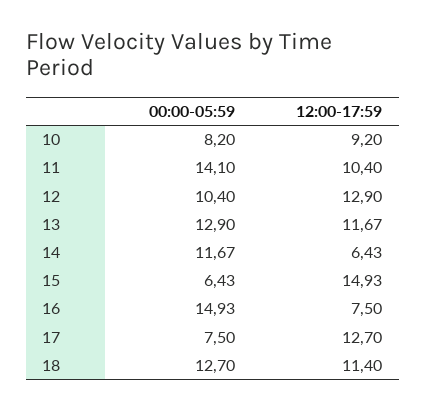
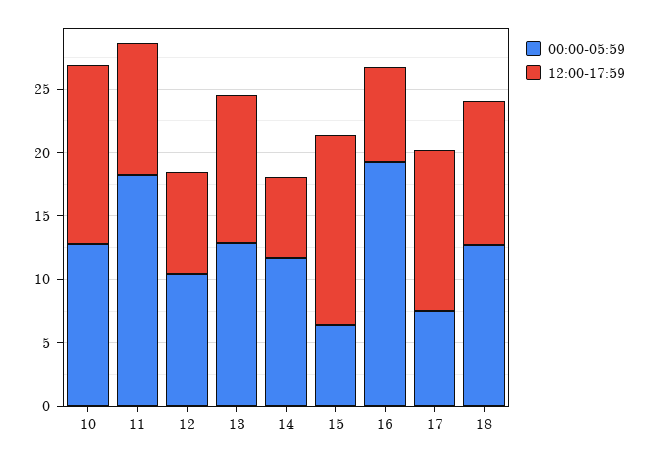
  {
    "00:00-05:59": {
-     "10": 8.2,
+     "10": 13,
-     "11": 14.1,
+     "11": 18,
      "12": 10.4,
      "13": 12.9,
      "14": 11.67,
      "15": 6.43,
-     "16": 14.93,
+     "16": 19,
      "17": 7.5,
      "18": 12.7
    },
    "12:00-17:59": {
-     "10": 9.2,
+     "10": 14,
      "11": 10.4,
-     "12": 12.9,
+     "12": 8,
      "13": 11.67,
      "14": 6.43,
      "15": 14.93,
      "16": 7.5,
      "17": 12.7,
      "18": 11.4
    }
  }

